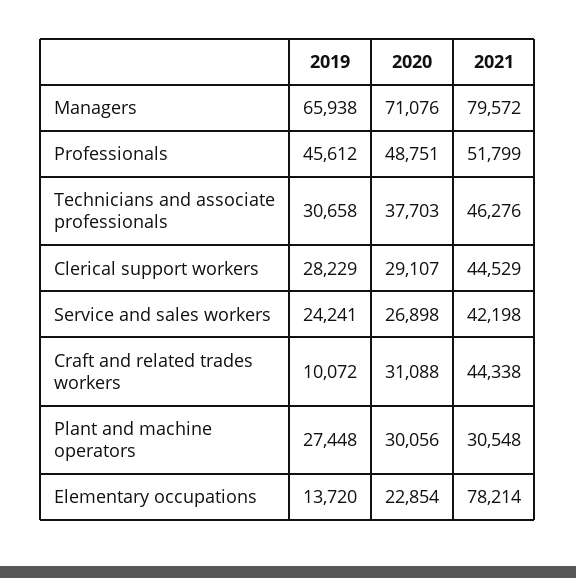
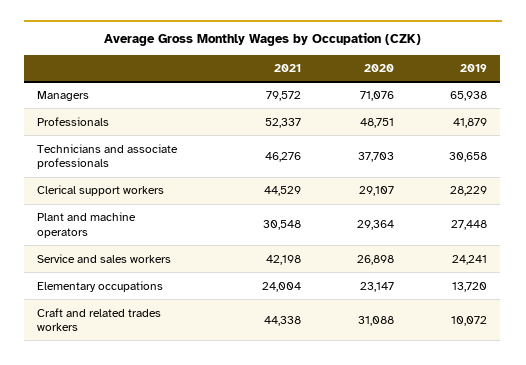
  {
    "2019": {
      "Managers": 65938,
-     "Professionals": 45612,
+     "Professionals": 41879,
      "Technicians and associate professionals": 30658,
      "Clerical support workers": 28229,
      "Service and sales workers": 24241,
      "Craft and related trades workers": 10072,
      "Plant and machine operators": 27448,
      "Elementary occupations": 13720
    },
    "2020": {
      "Managers": 71076,
      "Professionals": 48751,
      "Technicians and associate professionals": 37703,
      "Clerical support workers": 29107,
      "Service and sales workers": 26898,
      "Craft and related trades workers": 31088,
-     "Plant and machine operators": 30056,
+     "Plant and machine operators": 29364,
-     "Elementary occupations": 22854
+     "Elementary occupations": 23147
    },
    "2021": {
      "Managers": 79572,
-     "Professionals": 51799,
+     "Professionals": 52337,
      "Technicians and associate professionals": 46276,
      "Clerical support workers": 44529,
      "Service and sales workers": 42198,
      "Craft and related trades workers": 44338,
      "Plant and machine operators": 30548,
-     "Elementary occupations": 78214
+     "Elementary occupations": 24004
    }
  }

